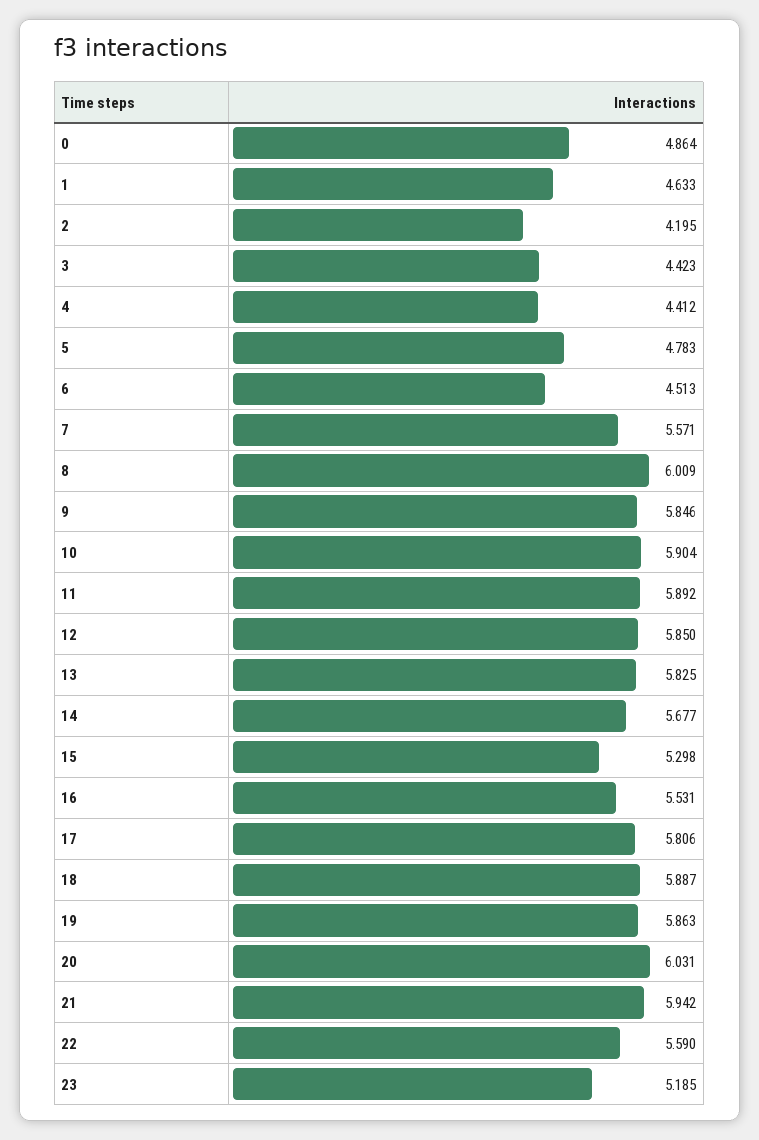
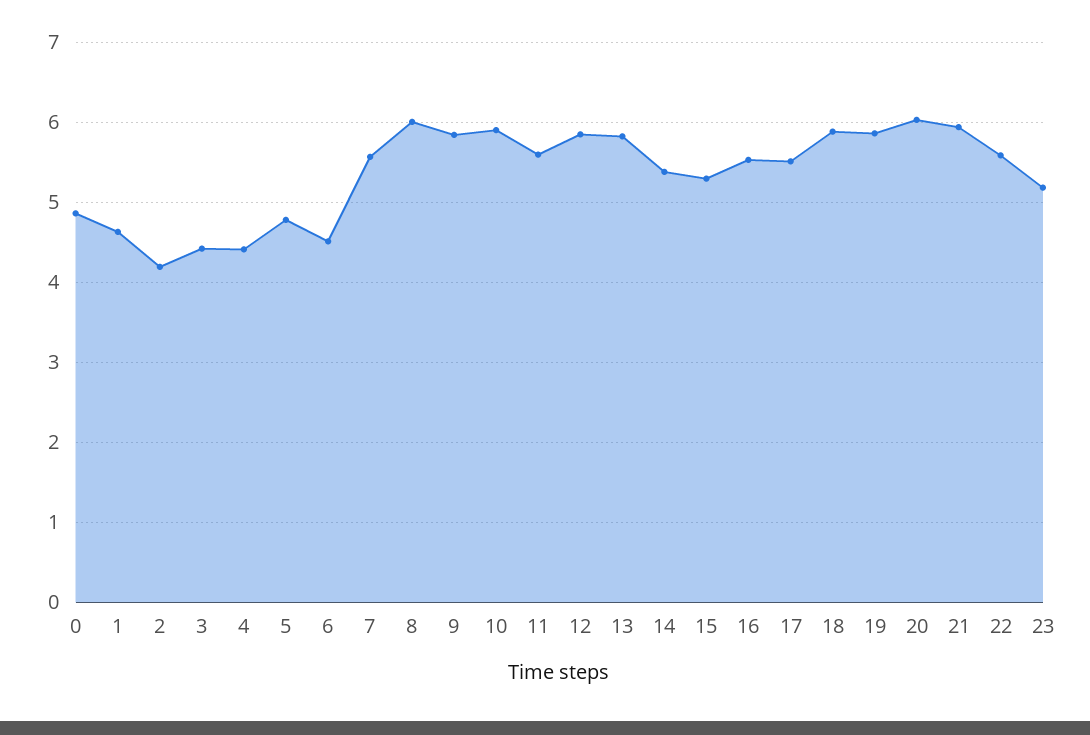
  {
    "0": 4.864,
    "1": 4.633,
    "2": 4.195,
    "3": 4.423,
    "4": 4.412,
    "5": 4.783,
    "6": 4.513,
    "7": 5.571,
    "8": 6.009,
    "9": 5.846,
    "10": 5.904,
-   "11": 5.892,
+   "11": 5.6,
    "12": 5.85,
    "13": 5.825,
-   "14": 5.677,
+   "14": 5.4,
    "15": 5.298,
    "16": 5.531,
-   "17": 5.806,
+   "17": 5.5,
    "18": 5.887,
    "19": 5.863,
    "20": 6.031,
    "21": 5.942,
    "22": 5.59,
    "23": 5.185
  }

